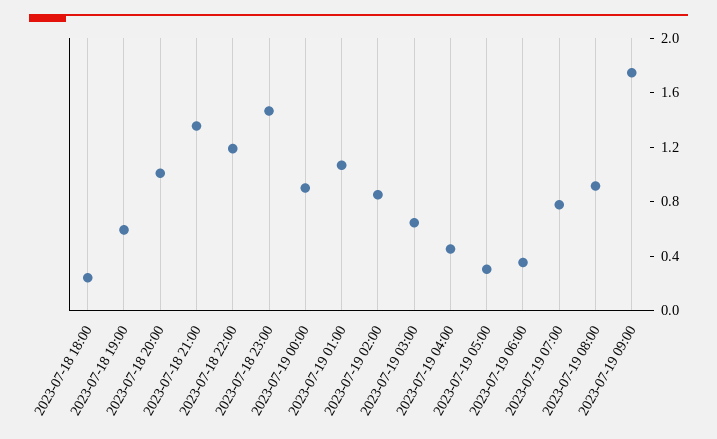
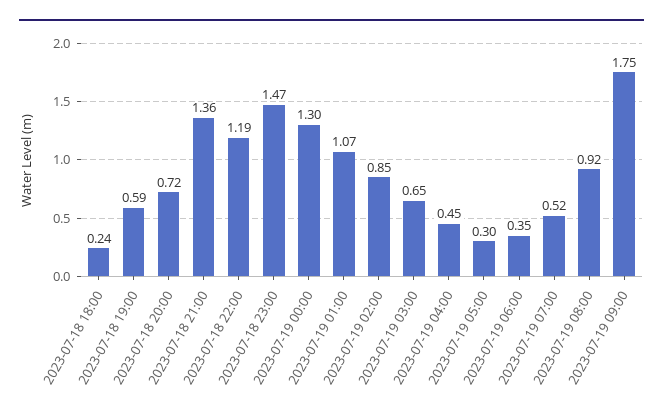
  {
    "2023-07-18 18:00": 0.24,
    "2023-07-18 19:00": 0.59,
-   "2023-07-18 20:00": 1,
+   "2023-07-18 20:00": 0.72,
    "2023-07-18 21:00": 1.36,
    "2023-07-18 22:00": 1.19,
    "2023-07-18 23:00": 1.47,
-   "2023-07-19 00:00": 0.9,
+   "2023-07-19 00:00": 1.3,
    "2023-07-19 01:00": 1.07,
    "2023-07-19 02:00": 0.85,
    "2023-07-19 03:00": 0.65,
    "2023-07-19 04:00": 0.45,
    "2023-07-19 05:00": 0.3,
    "2023-07-19 06:00": 0.35,
-   "2023-07-19 07:00": 0.8,
+   "2023-07-19 07:00": 0.52,
    "2023-07-19 08:00": 0.92,
    "2023-07-19 09:00": 1.75
  }

